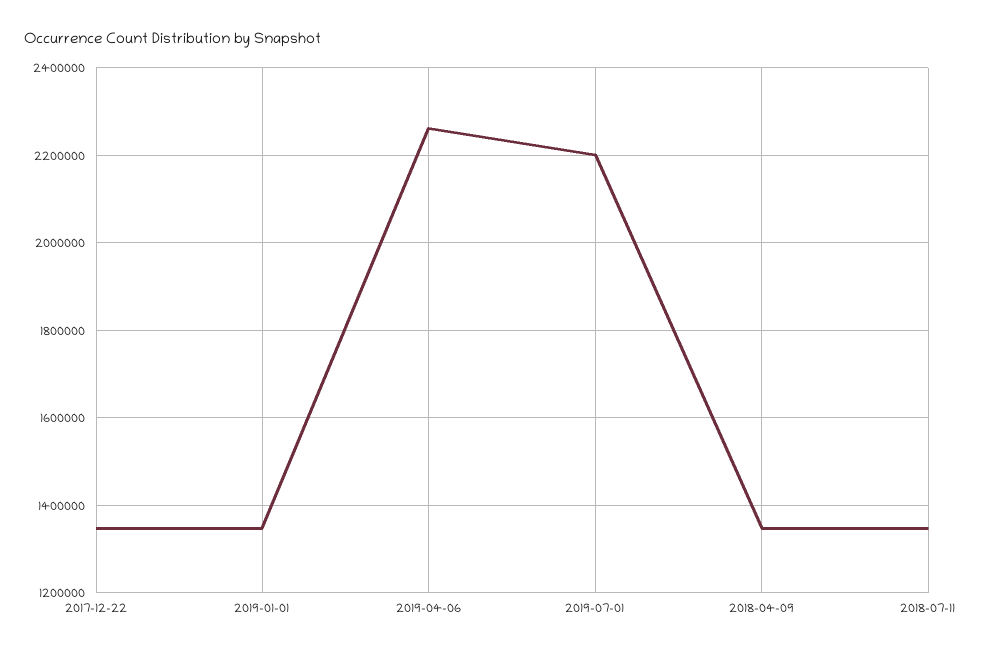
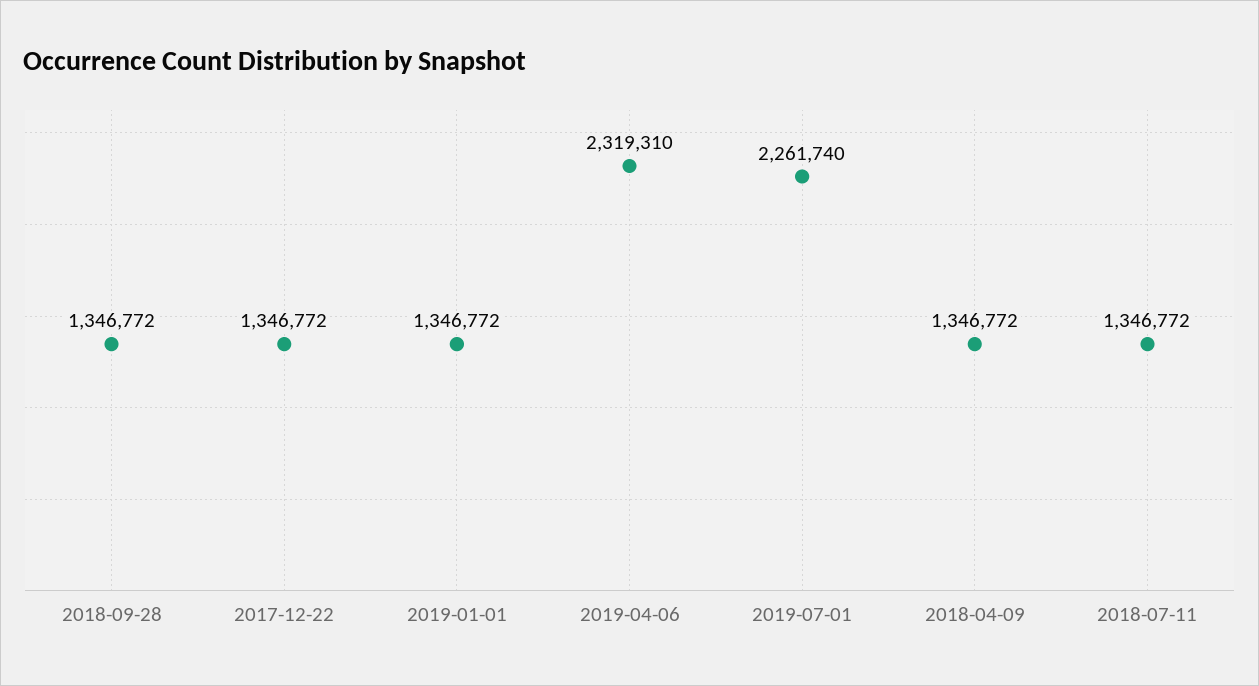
  {
    "2017-12-22": 1346772,
    "2019-01-01": 1346772,
-   "2019-04-06": 2260000,
+   "2019-04-06": 2319310,
-   "2019-07-01": 2200000,
+   "2019-07-01": 2261740,
    "2018-04-09": 1346772,
-   "2018-07-11": 1346772
+   "2018-07-11": 1346772,
+   "2018-09-28": 1346772
  }

